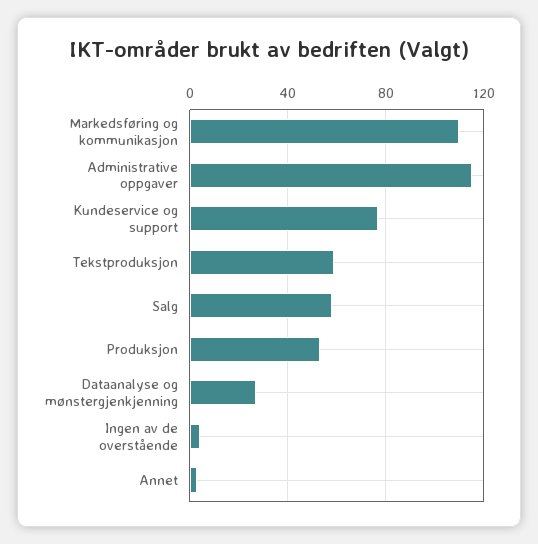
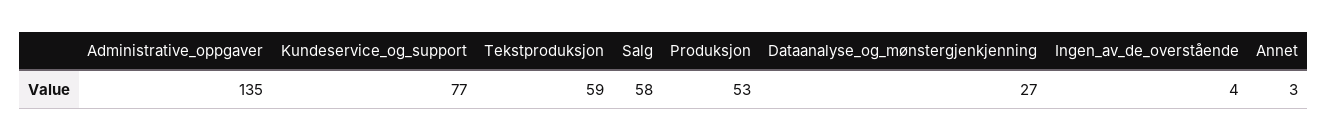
  {
-   "Markedsføring og kommunikasjon": 110,
-   "Administrative oppgaver": 115,
+   "Administrative oppgaver": 135,
    "Kundeservice og support": 77,
    "Tekstproduksjon": 59,
    "Salg": 58,
    "Produksjon": 53,
    "Dataanalyse og mønstergjenkjenning": 27,
    "Ingen av de overstående": 4,
    "Annet": 3
  }

